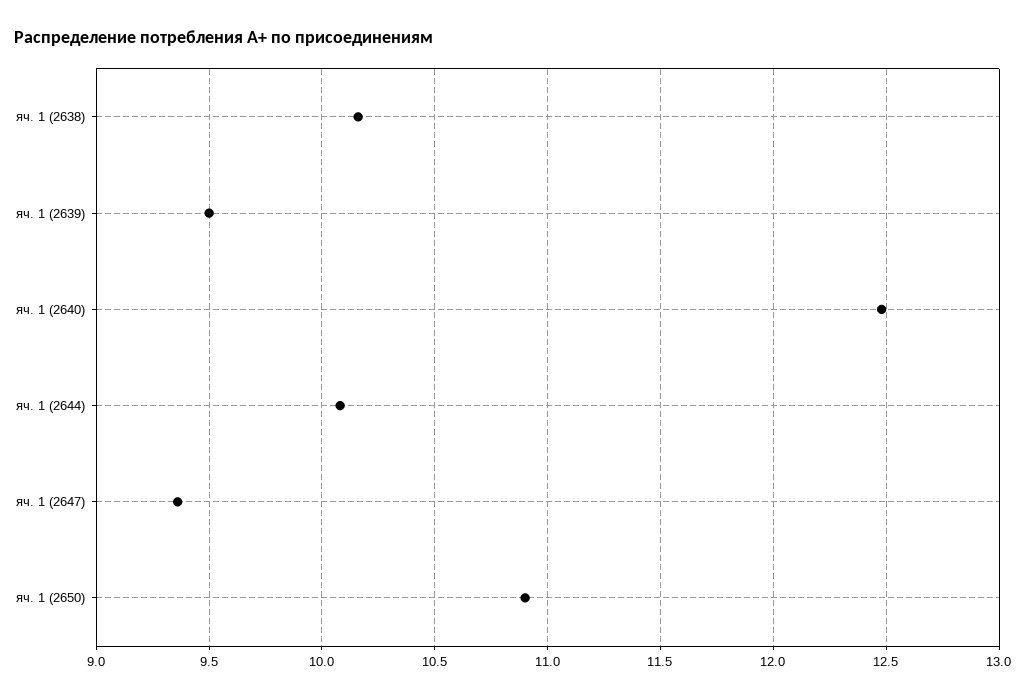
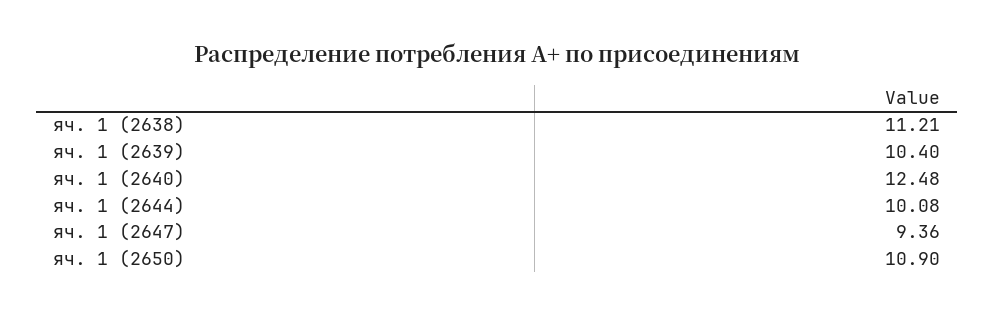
  {
-   "яч. 1 (2638)": 10.15,
+   "яч. 1 (2638)": 11.21,
-   "яч. 1 (2639)": 9.5,
+   "яч. 1 (2639)": 10.4,
    "яч. 1 (2640)": 12.48,
    "яч. 1 (2644)": 10.08,
    "яч. 1 (2647)": 9.36,
    "яч. 1 (2650)": 10.9
  }

